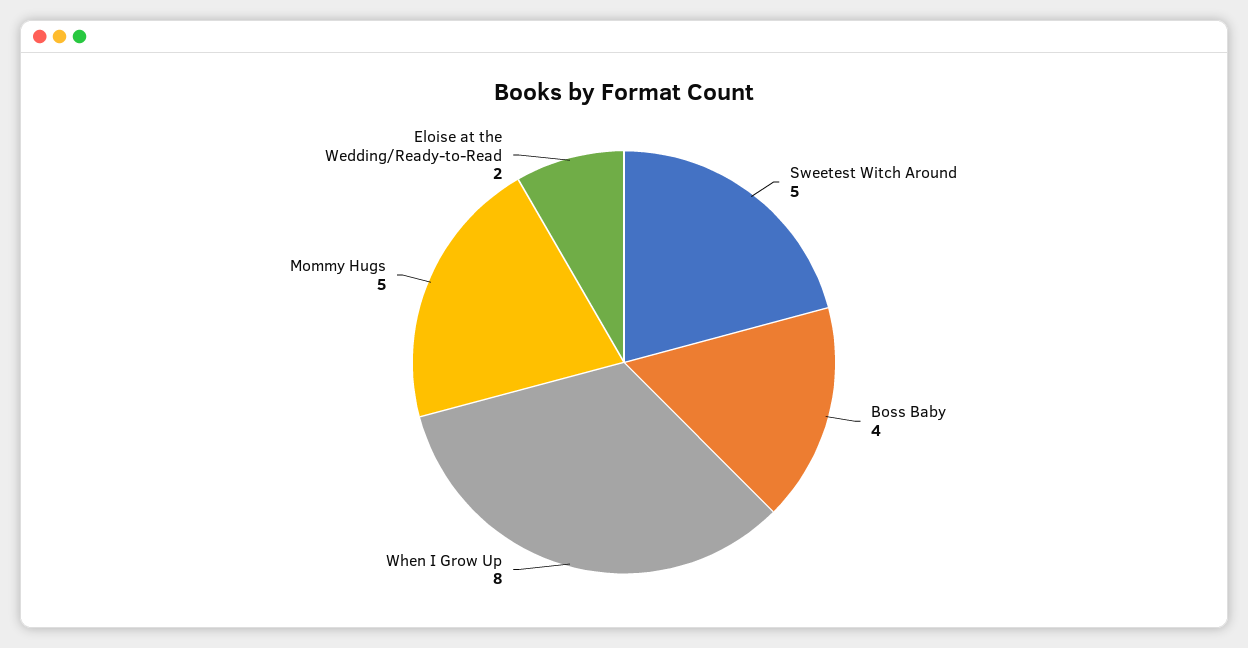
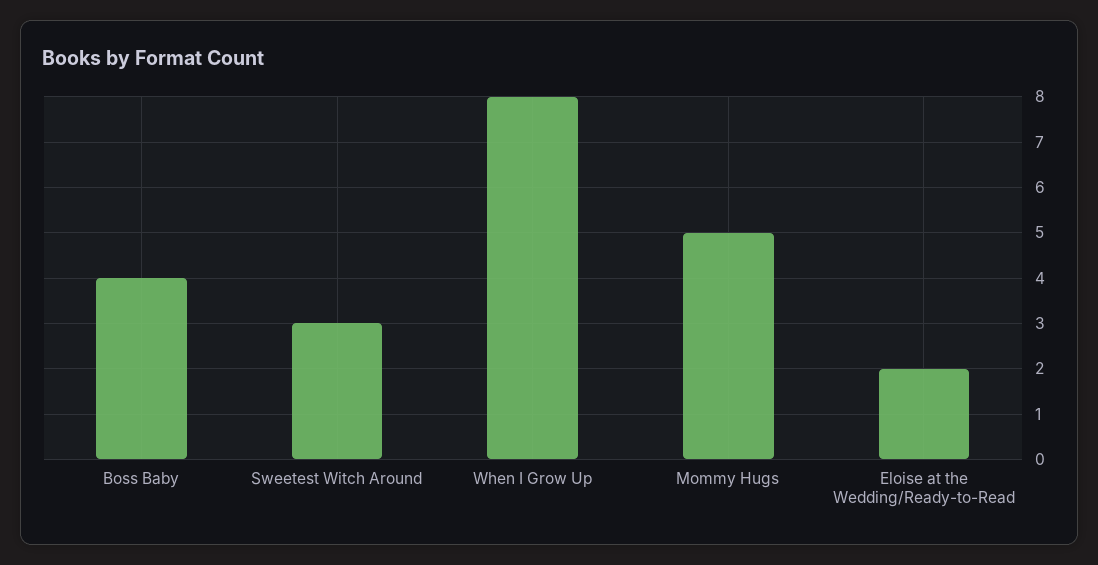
  {
-   "Sweetest Witch Around": 5,
+   "Sweetest Witch Around": 3,
    "Boss Baby": 4,
    "When I Grow Up": 8,
    "Mommy Hugs": 5,
    "Eloise at the Wedding/Ready-to-Read": 2
  }

